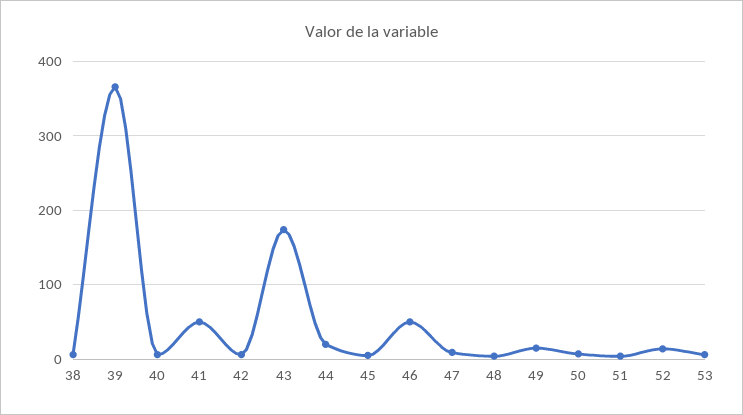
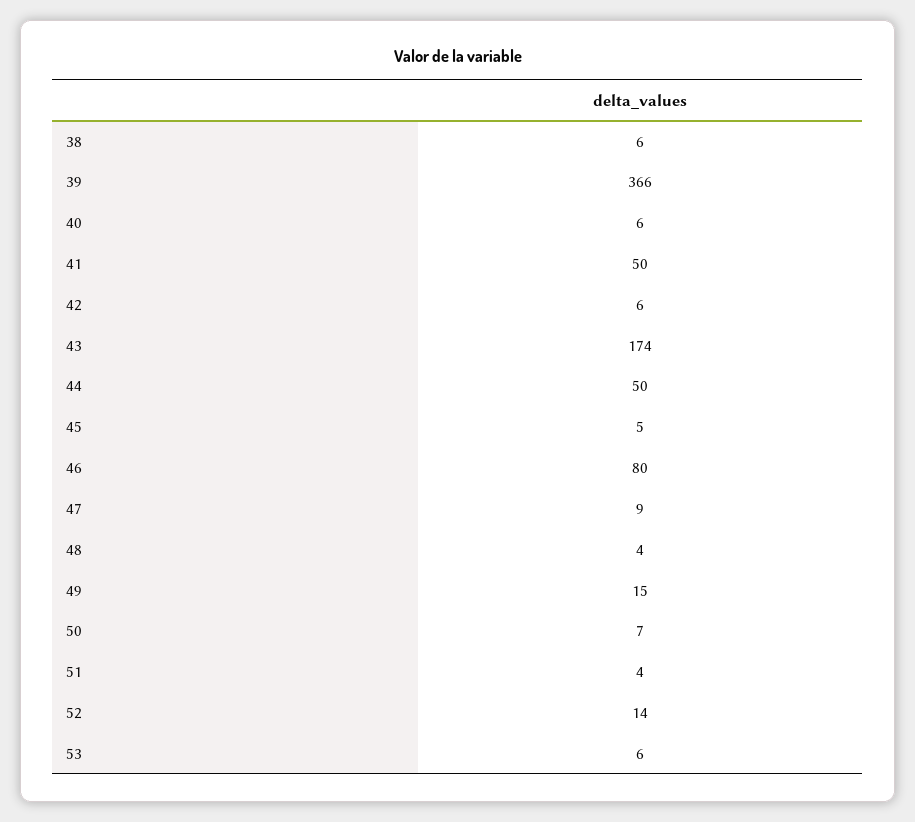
  {
    "38": 6,
    "39": 366,
    "40": 6,
    "41": 50,
    "42": 6,
    "43": 174,
-   "44": 20,
+   "44": 50,
    "45": 5,
-   "46": 50,
+   "46": 80,
    "47": 9,
    "48": 4,
    "49": 15,
    "50": 7,
    "51": 4,
    "52": 14,
    "53": 6
  }

